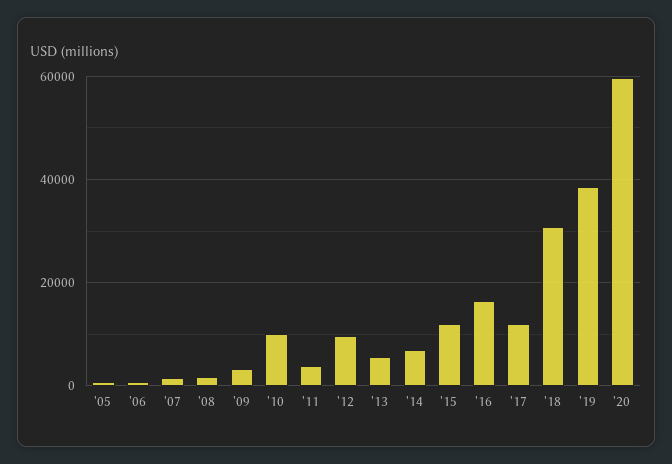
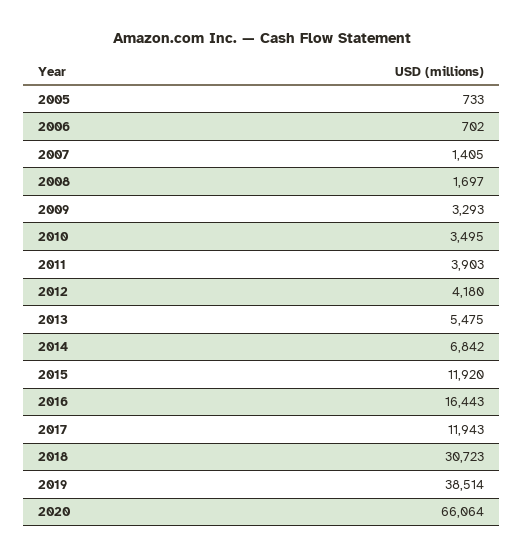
  {
    "'05": 733,
    "'06": 702,
    "'07": 1405,
    "'08": 1697,
    "'09": 3293,
-   "'10": 10000,
+   "'10": 3495,
    "'11": 3903,
-   "'12": 10000,
+   "'12": 4180,
    "'13": 5475,
    "'14": 6842,
    "'15": 11920,
    "'16": 16443,
    "'17": 11943,
    "'18": 30723,
    "'19": 38514,
-   "'20": 60000
+   "'20": 66064
  }

